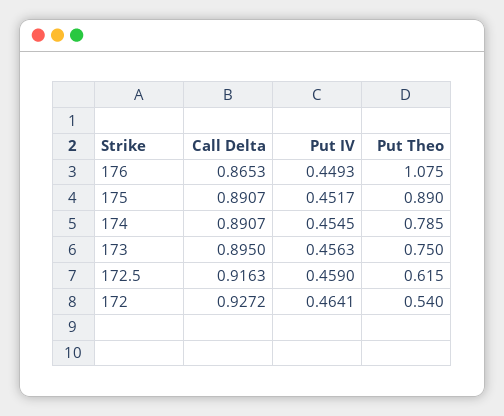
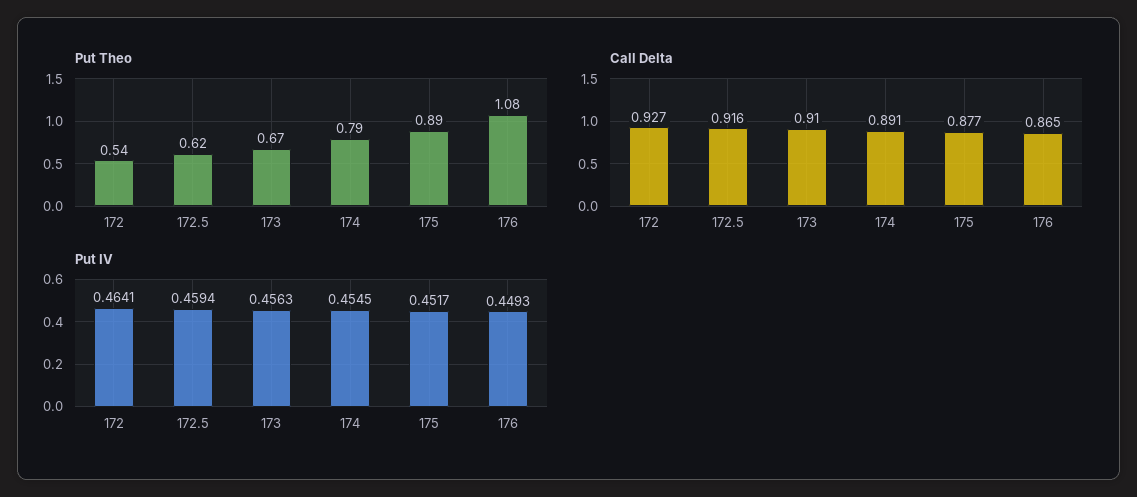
  {
    "Call Delta": {
      "176": 0.8653,
-     "175": 0.8907,
+     "175": 0.877,
      "174": 0.8907,
-     "173": 0.895,
+     "173": 0.91,
      "172.5": 0.9163,
      "172": 0.9272
    },
    "Put IV": {
      "176": 0.4493,
      "175": 0.4517,
      "174": 0.4545,
      "173": 0.4563,
-     "172.5": 0.459,
+     "172.5": 0.4594,
      "172": 0.4641
    },
    "Put Theo": {
      "176": 1.075,
      "175": 0.89,
      "174": 0.785,
-     "173": 0.75,
+     "173": 0.67,
      "172.5": 0.615,
      "172": 0.54
    }
  }

